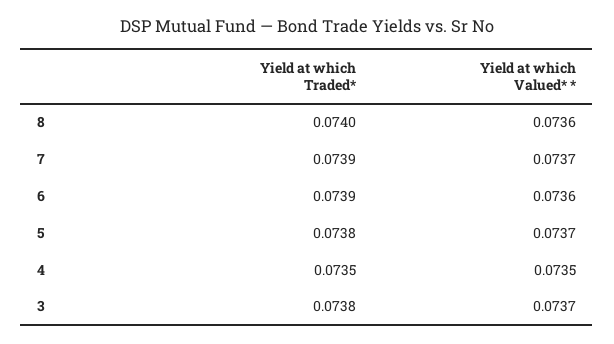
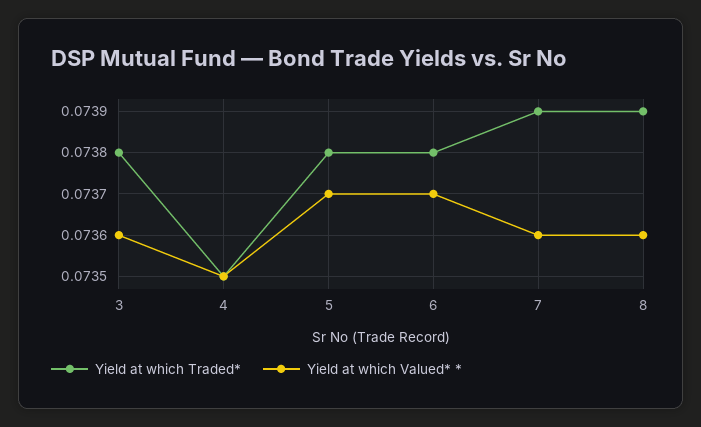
  {
    "Yield at which Traded*": {
-     "8": 0.074,
+     "8": 0.0739,
      "7": 0.0739,
-     "6": 0.0739,
+     "6": 0.0738,
      "5": 0.0738,
      "4": 0.0735,
      "3": 0.0738
    },
    "Yield at which Valued* *": {
      "8": 0.0736,
-     "7": 0.0737,
+     "7": 0.0736,
-     "6": 0.0736,
+     "6": 0.0737,
      "5": 0.0737,
      "4": 0.0735,
-     "3": 0.0737
+     "3": 0.0736
    }
  }

